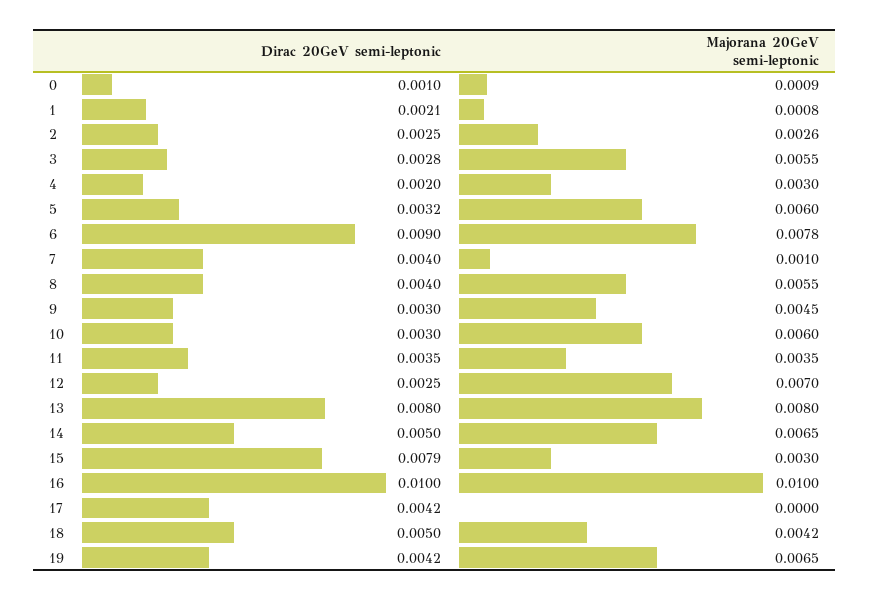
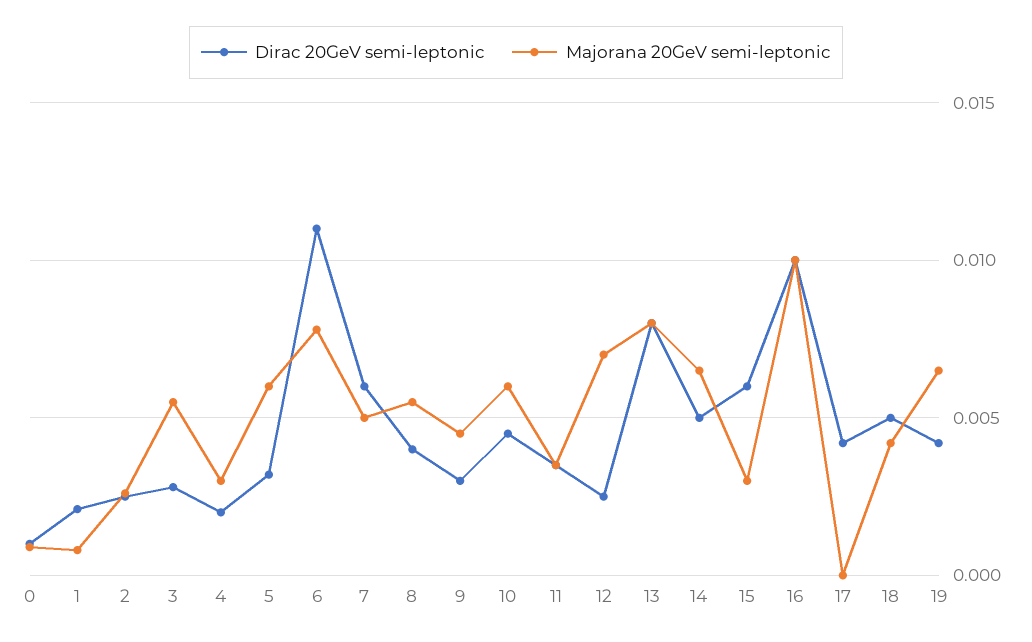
  {
    "Dirac 20GeV semi-leptonic": {
      "0": 0.001,
      "1": 0.0021,
      "2": 0.0025,
      "3": 0.0028,
      "4": 0.002,
      "5": 0.0032,
-     "6": 0.009,
+     "6": 0.011,
-     "7": 0.004,
+     "7": 0.006,
      "8": 0.004,
      "9": 0.003,
-     "10": 0.003,
+     "10": 0.0045,
      "11": 0.0035,
      "12": 0.0025,
      "13": 0.008,
      "14": 0.005,
-     "15": 0.0079,
+     "15": 0.006,
      "16": 0.01,
      "17": 0.0042,
      "18": 0.005,
      "19": 0.0042
    },
    "Majorana 20GeV semi-leptonic": {
      "0": 0.0009,
      "1": 0.0008,
      "2": 0.0026,
      "3": 0.0055,
      "4": 0.003,
      "5": 0.006,
      "6": 0.0078,
-     "7": 0.001,
+     "7": 0.005,
      "8": 0.0055,
      "9": 0.0045,
      "10": 0.006,
      "11": 0.0035,
      "12": 0.007,
      "13": 0.008,
      "14": 0.0065,
      "15": 0.003,
      "16": 0.01,
      "17": 0,
      "18": 0.0042,
      "19": 0.0065
    }
  }

